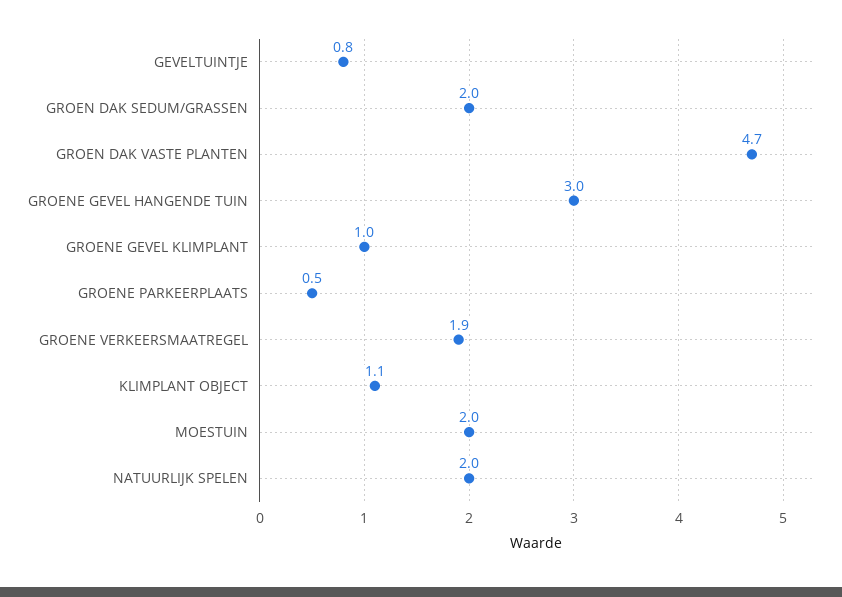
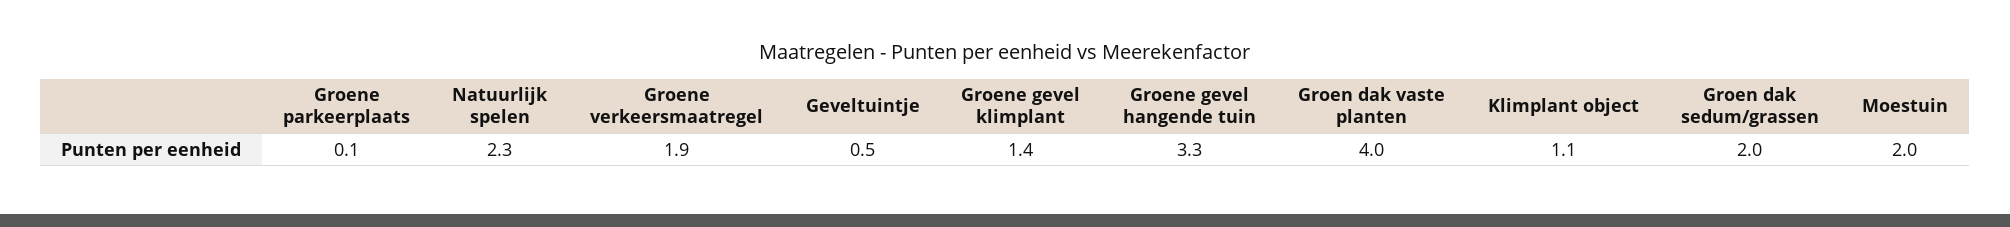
  {
-   "GEVELTUINTJE": 0.8,
+   "GEVELTUINTJE": 0.5,
    "GROEN DAK SEDUM/GRASSEN": 2,
-   "GROEN DAK VASTE PLANTEN": 4.7,
+   "GROEN DAK VASTE PLANTEN": 4,
-   "GROENE GEVEL HANGENDE TUIN": 3,
+   "GROENE GEVEL HANGENDE TUIN": 3.3,
-   "GROENE GEVEL KLIMPLANT": 1,
+   "GROENE GEVEL KLIMPLANT": 1.4,
-   "GROENE PARKEERPLAATS": 0.5,
+   "GROENE PARKEERPLAATS": 0.1,
    "GROENE VERKEERSMAATREGEL": 1.9,
    "KLIMPLANT OBJECT": 1.1,
    "MOESTUIN": 2,
-   "NATUURLIJK SPELEN": 2
+   "NATUURLIJK SPELEN": 2.3
  }

